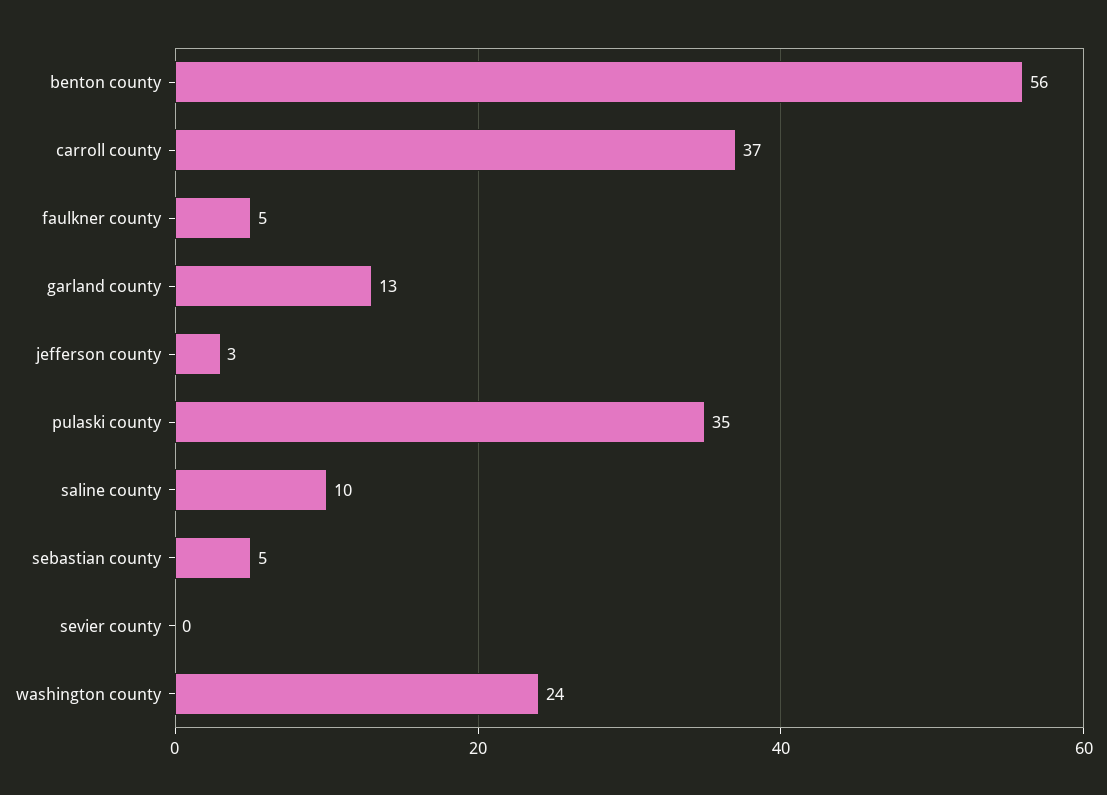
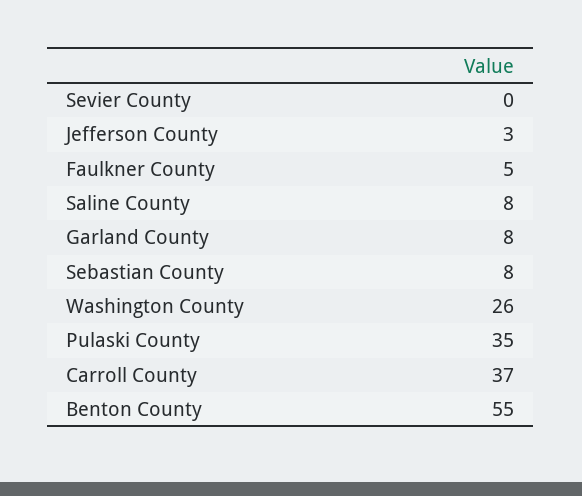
  {
-   "benton county": 56,
+   "benton county": 55,
    "carroll county": 37,
    "faulkner county": 5,
-   "garland county": 13,
+   "garland county": 8,
    "jefferson county": 3,
    "pulaski county": 35,
-   "saline county": 10,
+   "saline county": 8,
-   "sebastian county": 5,
+   "sebastian county": 8,
    "sevier county": 0,
-   "washington county": 24
+   "washington county": 26
  }

